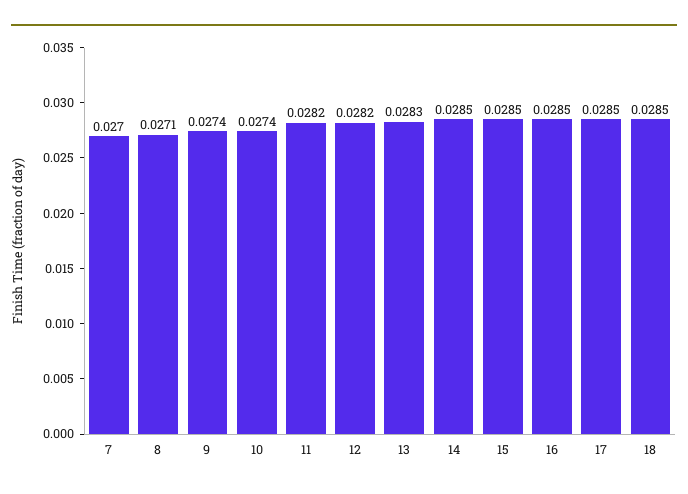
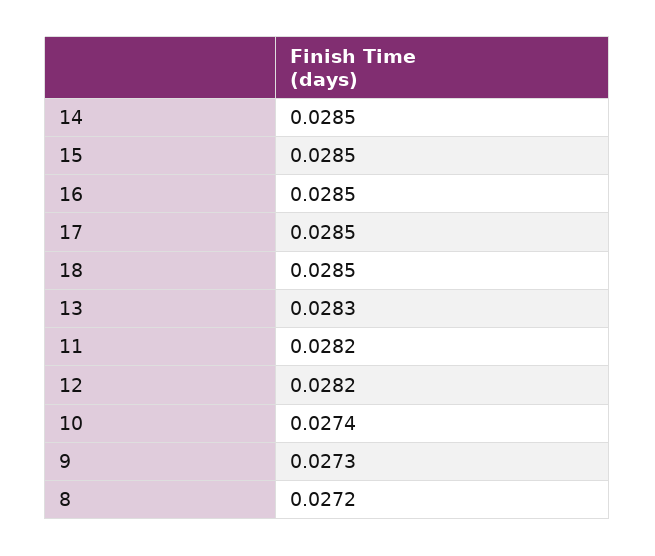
  {
-   "7": 0.027,
-   "8": 0.0271,
+   "8": 0.0272,
-   "9": 0.0274,
+   "9": 0.0273,
    "10": 0.0274,
    "11": 0.0282,
    "12": 0.0282,
    "13": 0.0283,
    "14": 0.0285,
    "15": 0.0285,
    "16": 0.0285,
    "17": 0.0285,
    "18": 0.0285
  }

